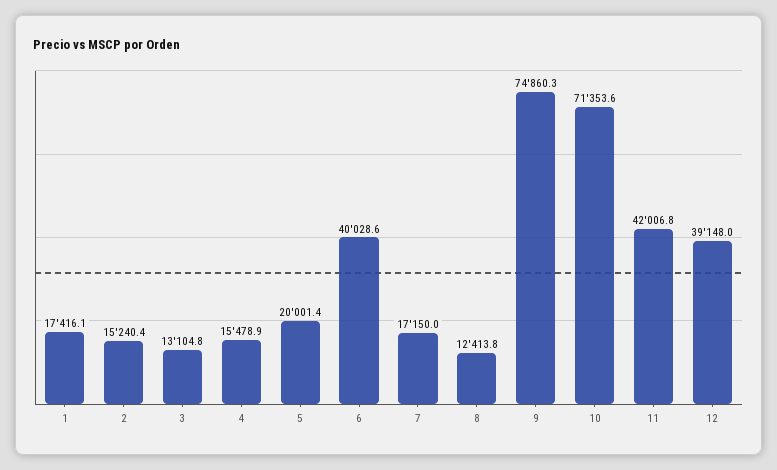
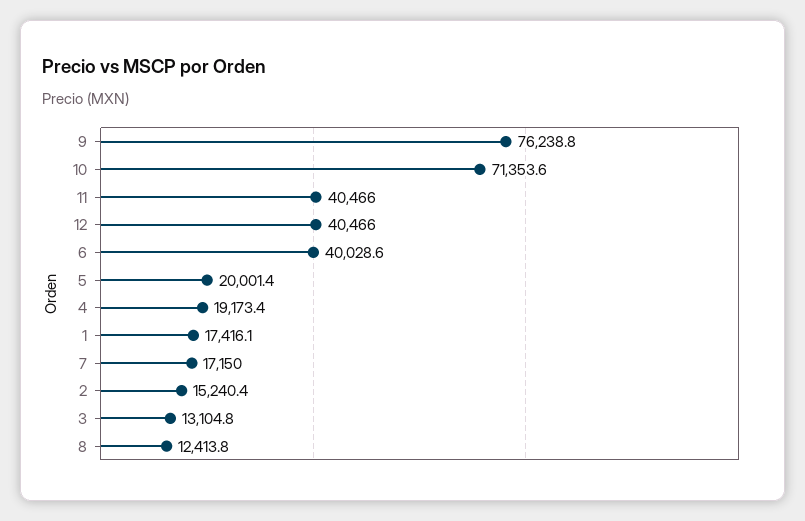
  {
    "1": 17416.1,
    "2": 15240.4,
    "3": 13104.8,
-   "4": 15478.9,
+   "4": 19173.4,
    "5": 20001.4,
    "6": 40028.6,
    "7": 17150,
    "8": 12413.8,
-   "9": 74860.3,
+   "9": 76238.8,
    "10": 71353.6,
-   "11": 42006.8,
+   "11": 40466,
-   "12": 39148
+   "12": 40466
  }

